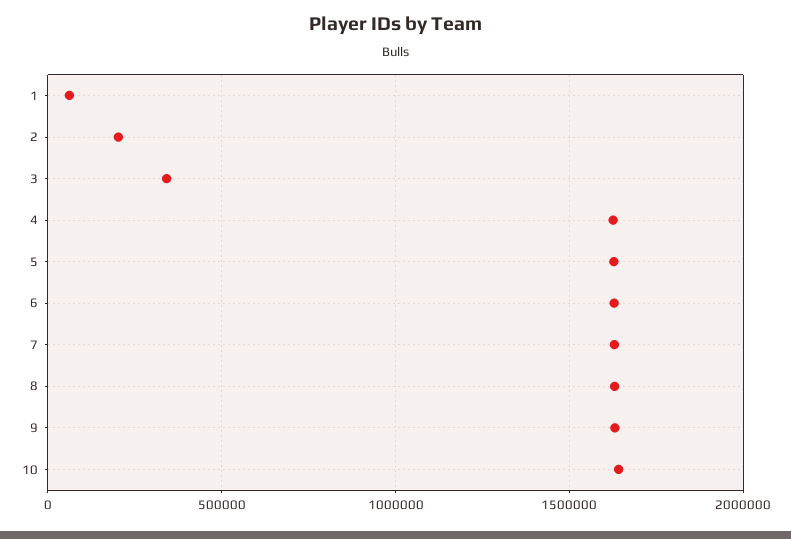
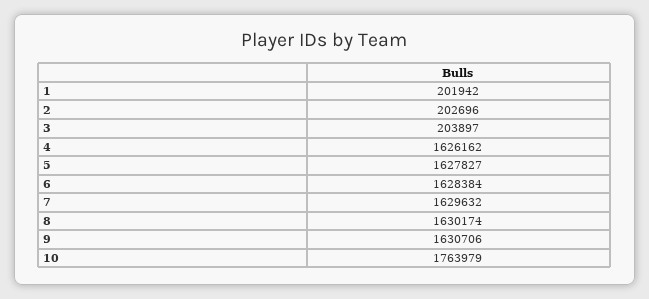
  {
-   "1": 50000,
+   "1": 201942,
    "2": 202696,
-   "3": 350000,
+   "3": 203897,
    "4": 1626162,
    "5": 1627827,
    "6": 1628384,
    "7": 1629632,
    "8": 1630174,
    "9": 1630706,
-   "10": 1650000
+   "10": 1763979
  }

